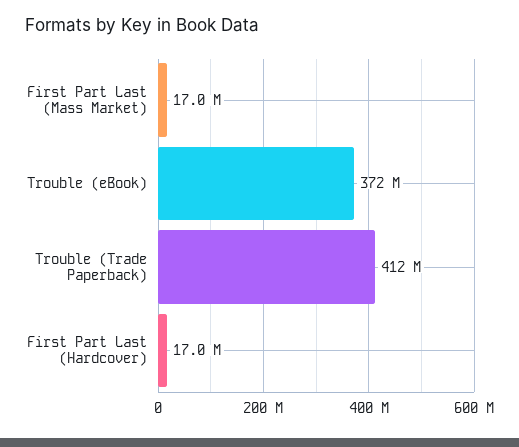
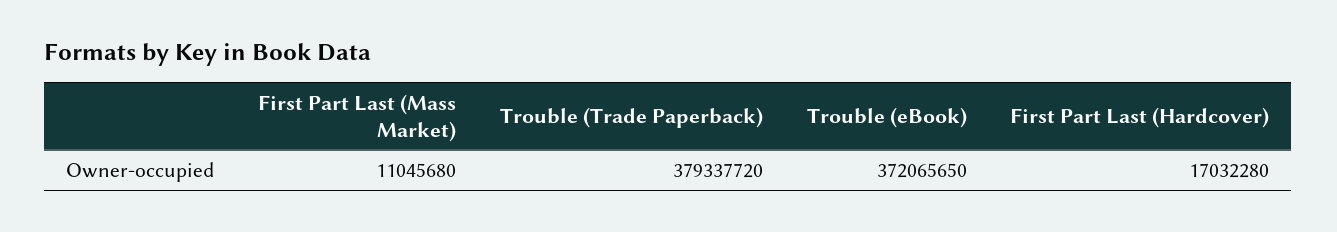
  {
-   "First Part Last (Mass Market)": 17000000,
+   "First Part Last (Mass Market)": 11045680,
    "Trouble (eBook)": 372065650,
-   "Trouble (Trade Paperback)": 412000000,
+   "Trouble (Trade Paperback)": 379337720,
    "First Part Last (Hardcover)": 17032280
  }

